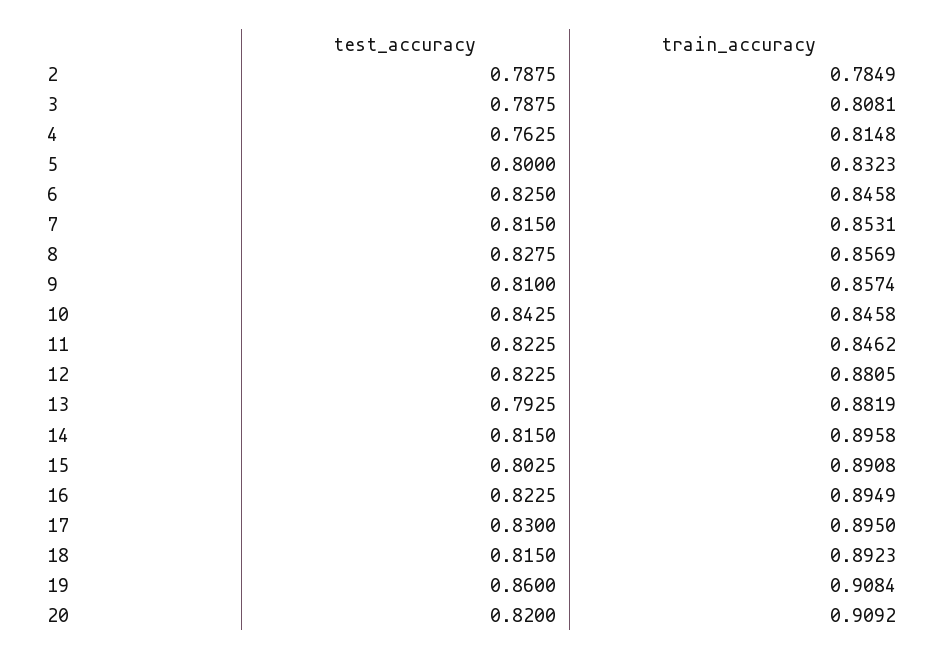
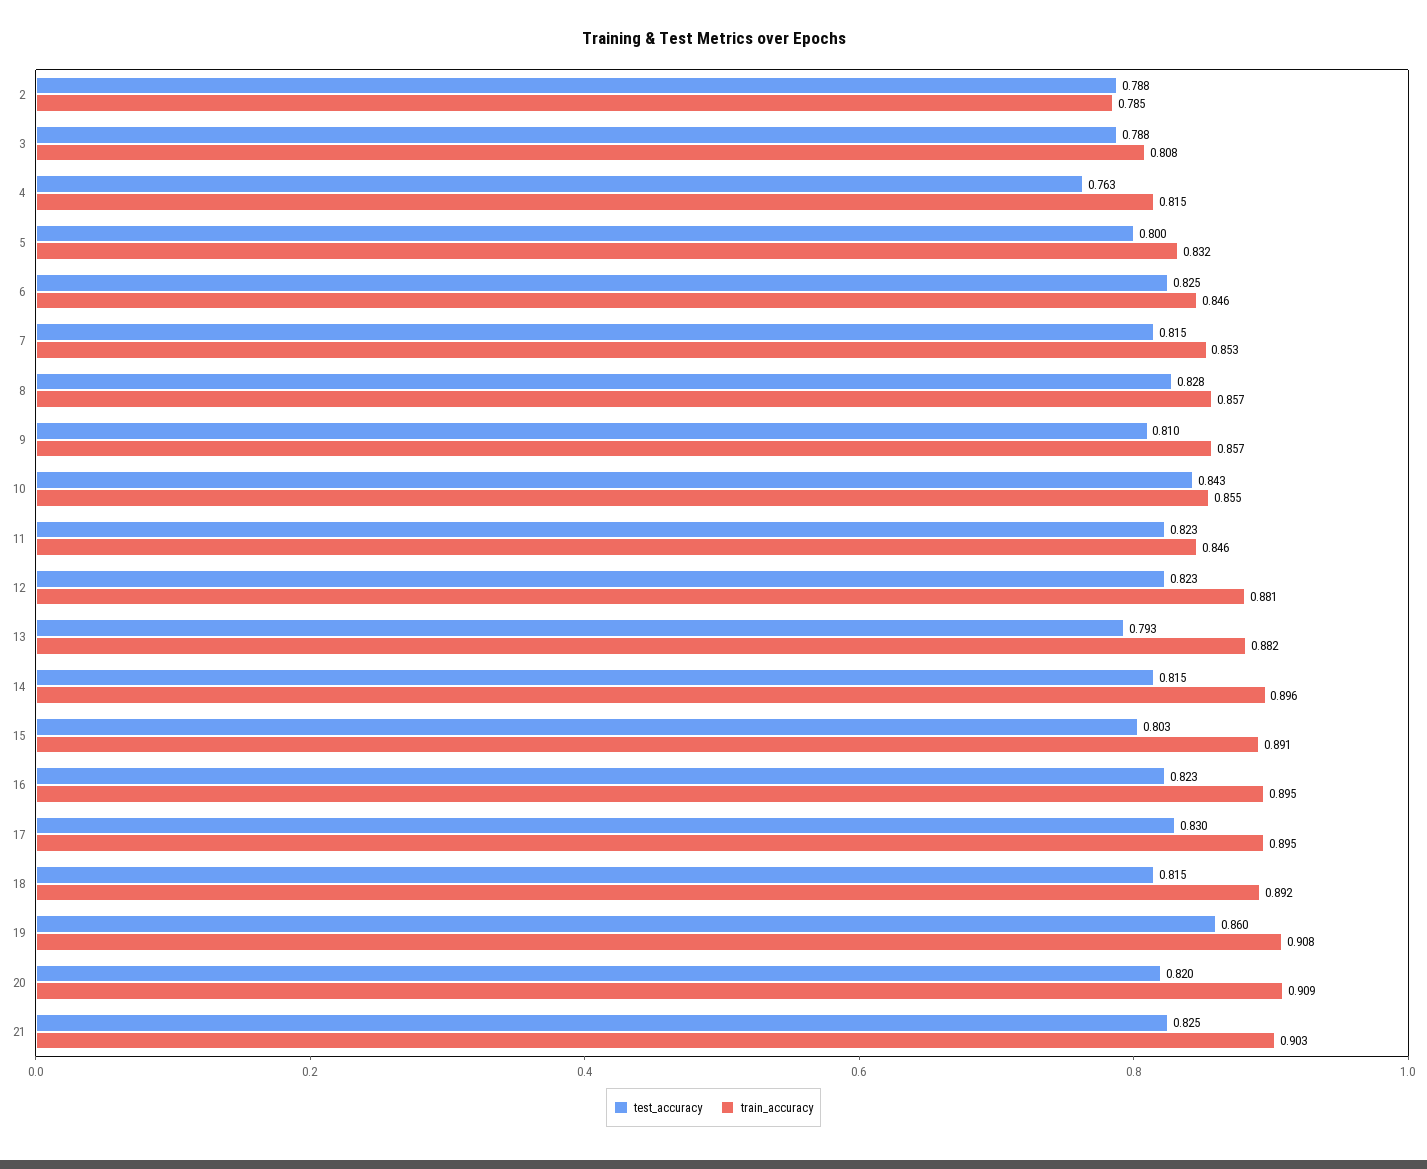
  {
    "test_accuracy": {
      "2": 0.7875,
      "3": 0.7875,
      "4": 0.7625,
      "5": 0.8,
      "6": 0.825,
      "7": 0.815,
      "8": 0.8275,
      "9": 0.81,
      "10": 0.8425,
      "11": 0.8225,
      "12": 0.8225,
      "13": 0.7925,
      "14": 0.815,
      "15": 0.8025,
      "16": 0.8225,
      "17": 0.83,
      "18": 0.815,
      "19": 0.86,
-     "20": 0.82
+     "20": 0.82,
+     "21": 0.825
    },
    "train_accuracy": {
      "2": 0.7849,
      "3": 0.8081,
      "4": 0.8148,
      "5": 0.8323,
      "6": 0.8458,
      "7": 0.8531,
      "8": 0.8569,
      "9": 0.8574,
-     "10": 0.8458,
+     "10": 0.855,
      "11": 0.8462,
      "12": 0.8805,
      "13": 0.8819,
      "14": 0.8958,
      "15": 0.8908,
      "16": 0.8949,
      "17": 0.895,
      "18": 0.8923,
      "19": 0.9084,
-     "20": 0.9092
+     "20": 0.9092,
+     "21": 0.903
    }
  }

